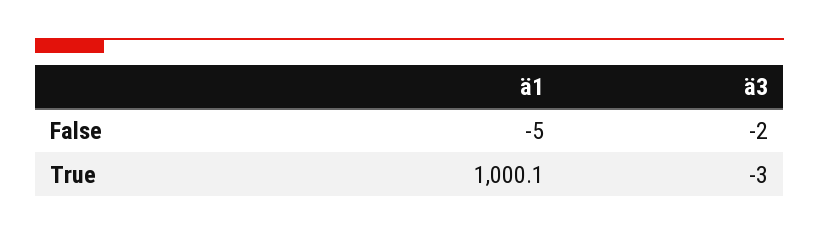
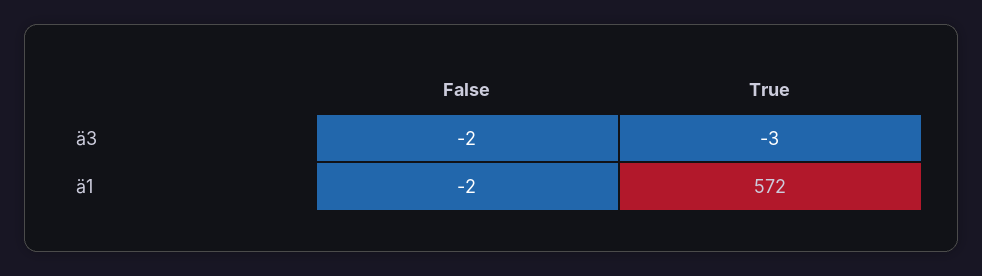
  {
    "ä1": {
-     "False": -5,
+     "False": -2,
-     "True": 1000.1
+     "True": 572
    },
    "ä3": {
      "False": -2,
      "True": -3
    }
  }

